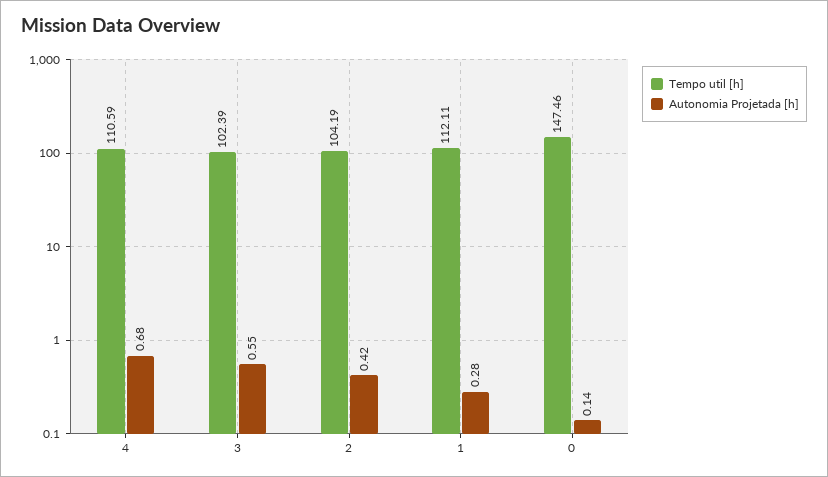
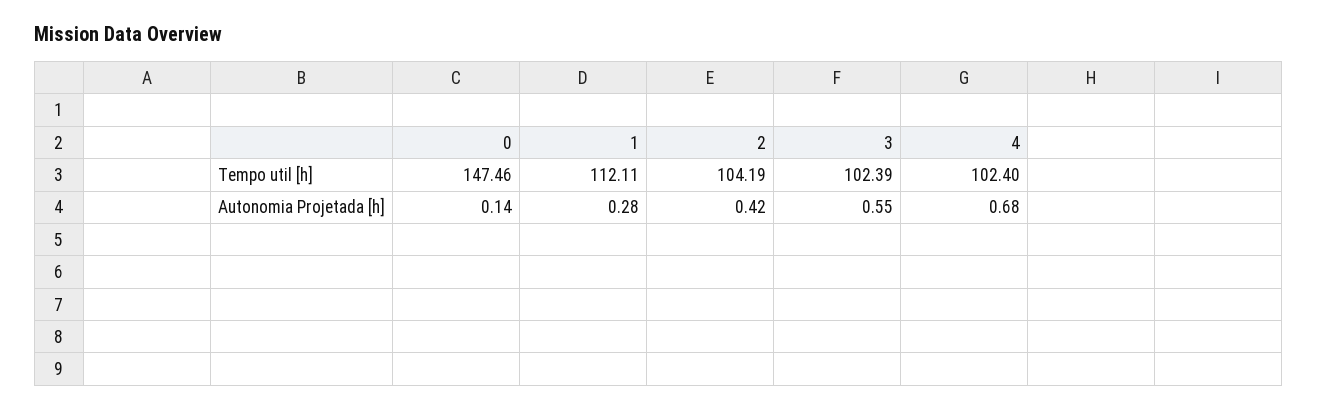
  {
    "Tempo util [h]": {
-     "4": 110.59,
+     "4": 102.4,
      "3": 102.39,
      "2": 104.19,
      "1": 112.11,
      "0": 147.46
    },
    "Autonomia Projetada [h]": {
      "4": 0.68,
      "3": 0.55,
      "2": 0.42,
      "1": 0.28,
      "0": 0.14
    }
  }

